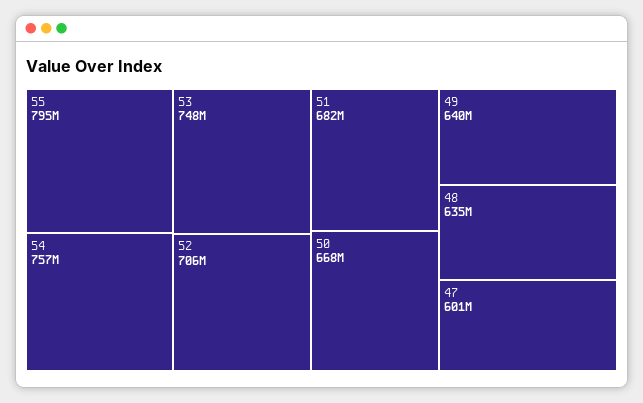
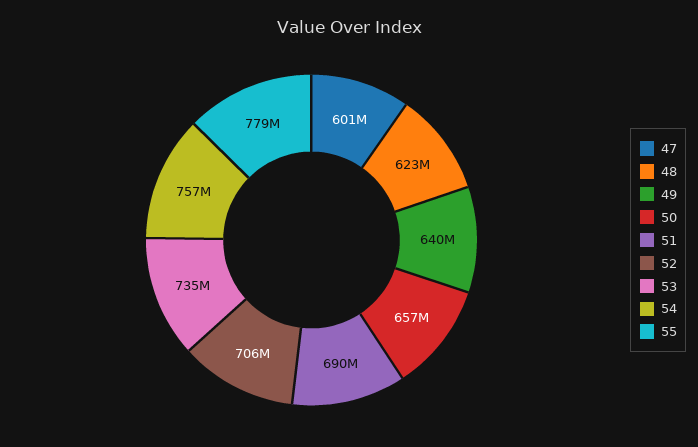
  {
-   "55": 795000000,
+   "55": 779000000,
    "54": 757000000,
-   "53": 748000000,
+   "53": 735000000,
    "52": 706000000,
-   "51": 682000000,
+   "51": 690000000,
-   "50": 668000000,
+   "50": 657000000,
    "49": 640000000,
-   "48": 635000000,
+   "48": 623000000,
    "47": 601000000
  }

